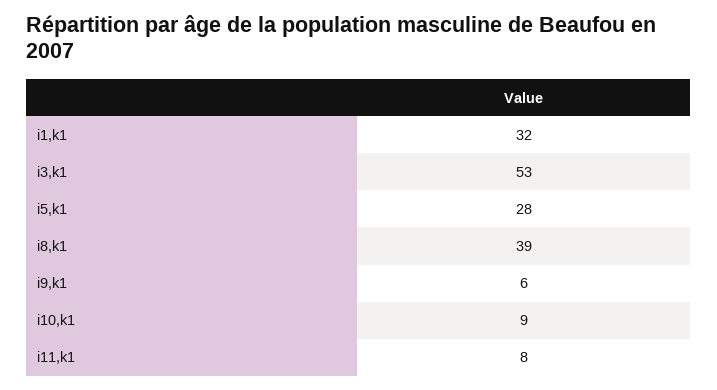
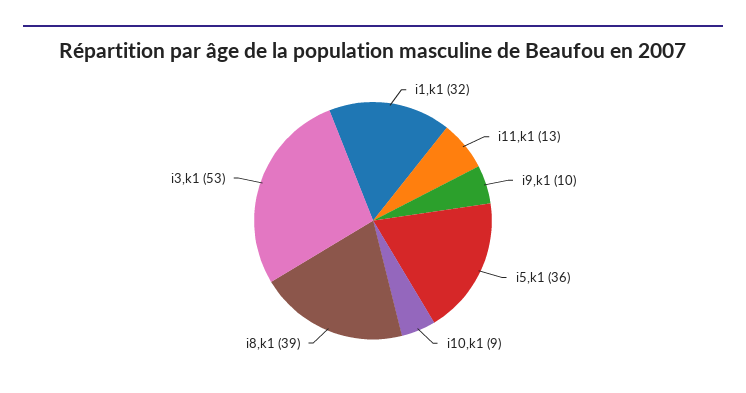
  {
    "i1,k1": 32,
    "i3,k1": 53,
-   "i5,k1": 28,
+   "i5,k1": 36,
    "i8,k1": 39,
-   "i9,k1": 6,
+   "i9,k1": 10,
    "i10,k1": 9,
-   "i11,k1": 8
+   "i11,k1": 13
  }

